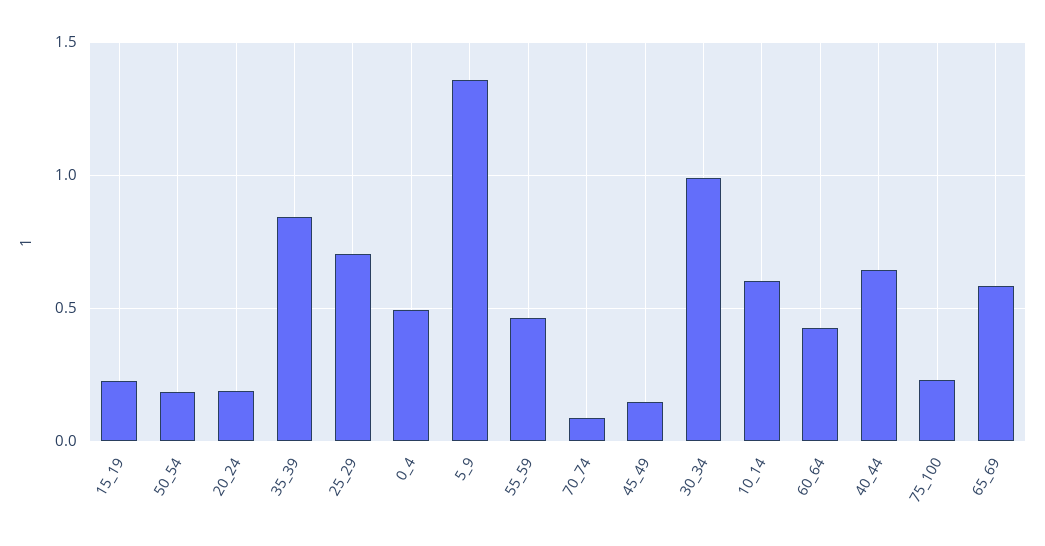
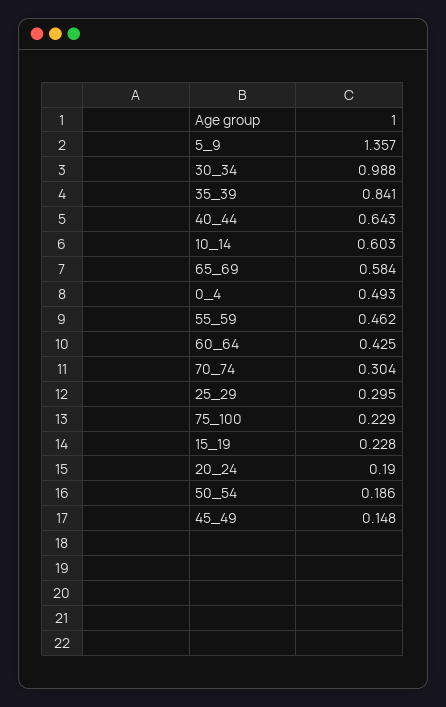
  {
    "15_19": 0.228,
    "50_54": 0.186,
    "20_24": 0.19,
    "35_39": 0.841,
-   "25_29": 0.7,
+   "25_29": 0.295,
    "0_4": 0.493,
    "5_9": 1.357,
    "55_59": 0.462,
-   "70_74": 0.1,
+   "70_74": 0.304,
    "45_49": 0.148,
    "30_34": 0.988,
    "10_14": 0.603,
    "60_64": 0.425,
    "40_44": 0.643,
    "75_100": 0.229,
    "65_69": 0.584
  }

